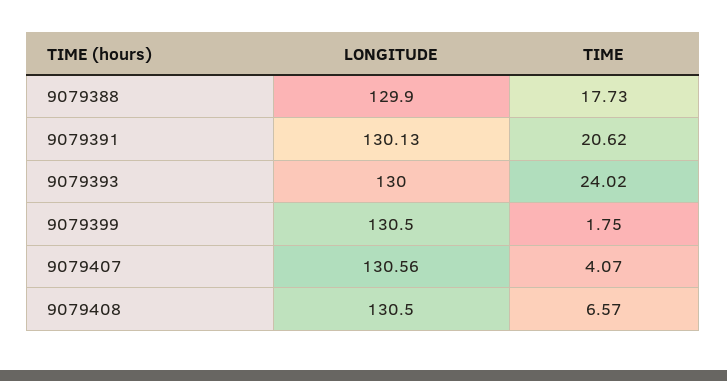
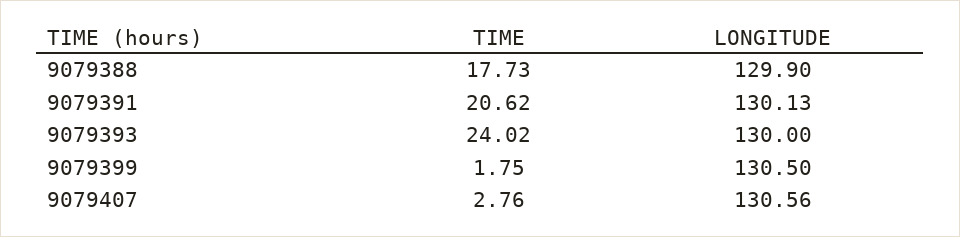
  {
    "LONGITUDE": {
      "9079388": 129.9,
      "9079391": 130.13,
      "9079393": 130,
      "9079399": 130.5,
-     "9079407": 130.56,
+     "9079407": 130.56
-     "9079408": 130.5
    },
    "TIME": {
      "9079388": 17.73,
      "9079391": 20.62,
      "9079393": 24.02,
      "9079399": 1.75,
-     "9079407": 4.07,
+     "9079407": 2.76
-     "9079408": 6.57
    }
  }

